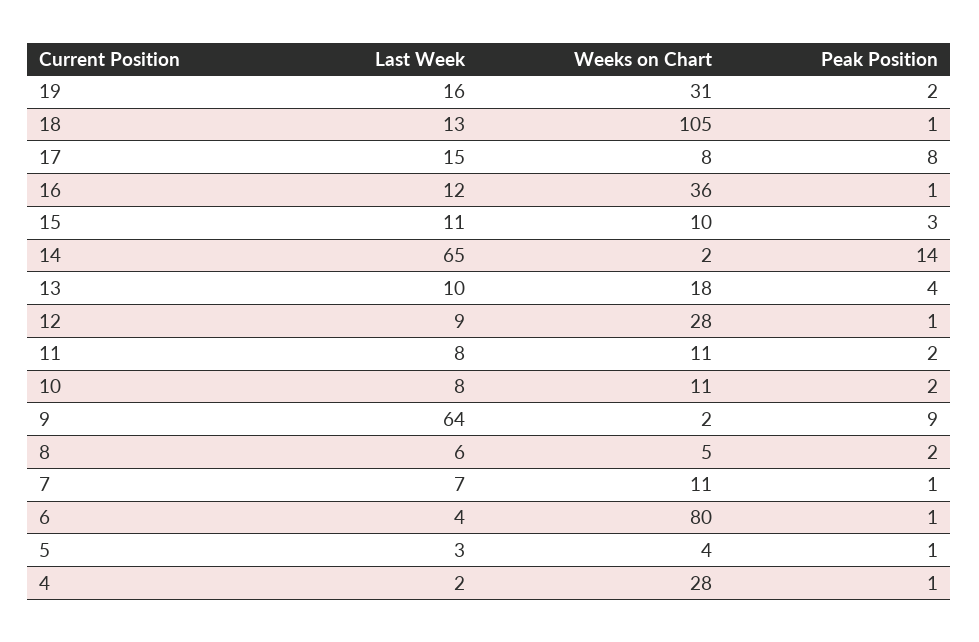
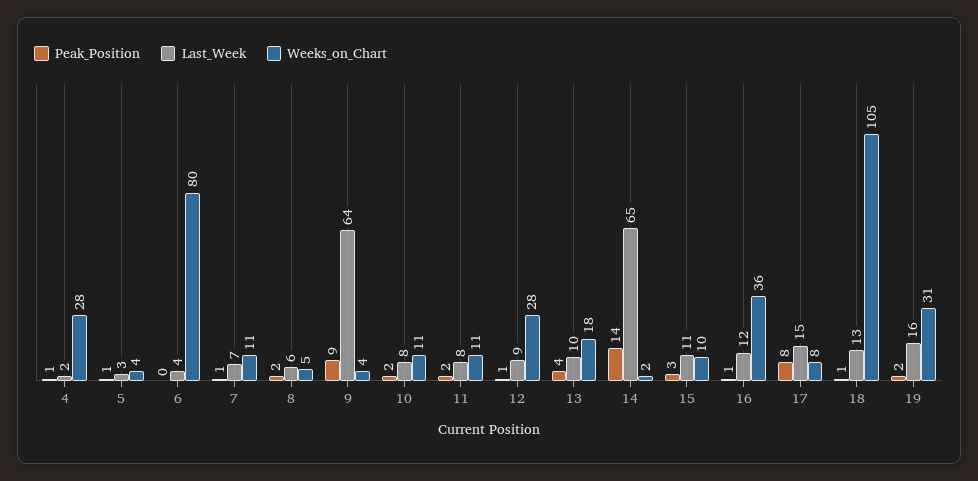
  {
    "Last Week": {
      "19": 16,
      "18": 13,
      "17": 15,
      "16": 12,
      "15": 11,
      "14": 65,
      "13": 10,
      "12": 9,
      "11": 8,
      "10": 8,
      "9": 64,
      "8": 6,
      "7": 7,
      "6": 4,
      "5": 3,
      "4": 2
    },
    "Weeks on Chart": {
      "19": 31,
      "18": 105,
      "17": 8,
      "16": 36,
      "15": 10,
      "14": 2,
      "13": 18,
      "12": 28,
      "11": 11,
      "10": 11,
-     "9": 2,
+     "9": 4,
      "8": 5,
      "7": 11,
      "6": 80,
      "5": 4,
      "4": 28
    },
    "Peak Position": {
      "19": 2,
      "18": 1,
      "17": 8,
      "16": 1,
      "15": 3,
      "14": 14,
      "13": 4,
      "12": 1,
      "11": 2,
      "10": 2,
      "9": 9,
      "8": 2,
      "7": 1,
-     "6": 1,
+     "6": 0,
      "5": 1,
      "4": 1
    }
  }

